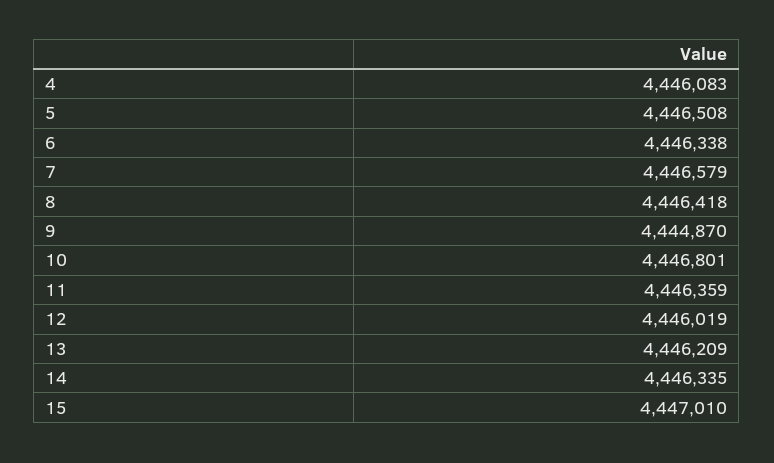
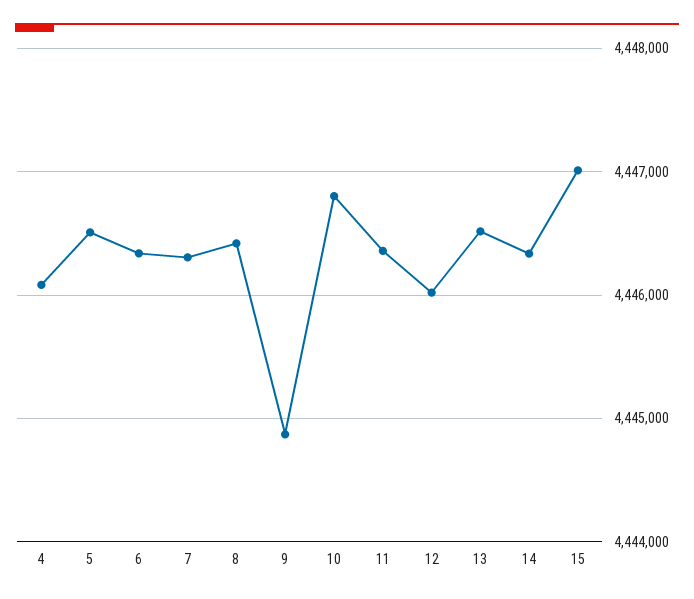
  {
    "4": 4446083,
    "5": 4446508,
    "6": 4446338,
-   "7": 4446579,
+   "7": 4446300,
    "8": 4446418,
    "9": 4444870,
    "10": 4446801,
    "11": 4446359,
    "12": 4446019,
-   "13": 4446209,
+   "13": 4446500,
    "14": 4446335,
    "15": 4447010
  }

